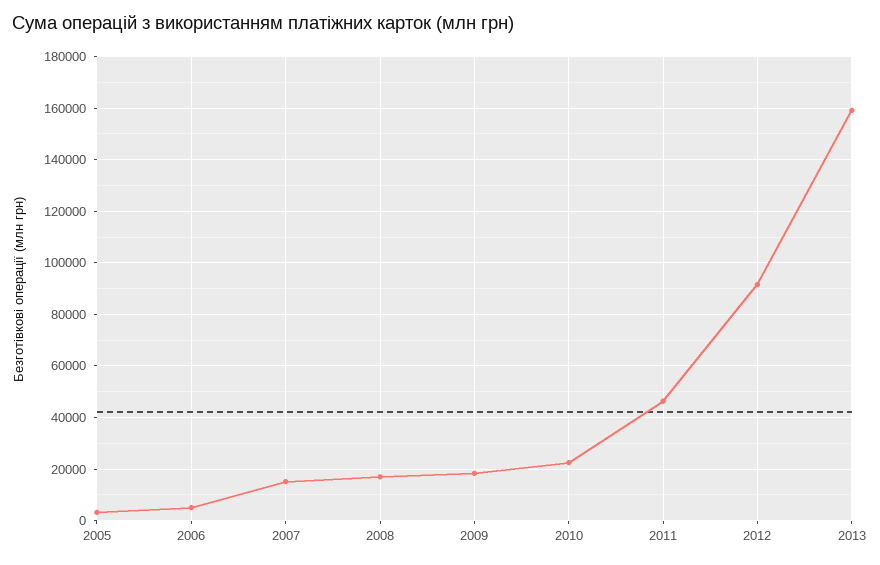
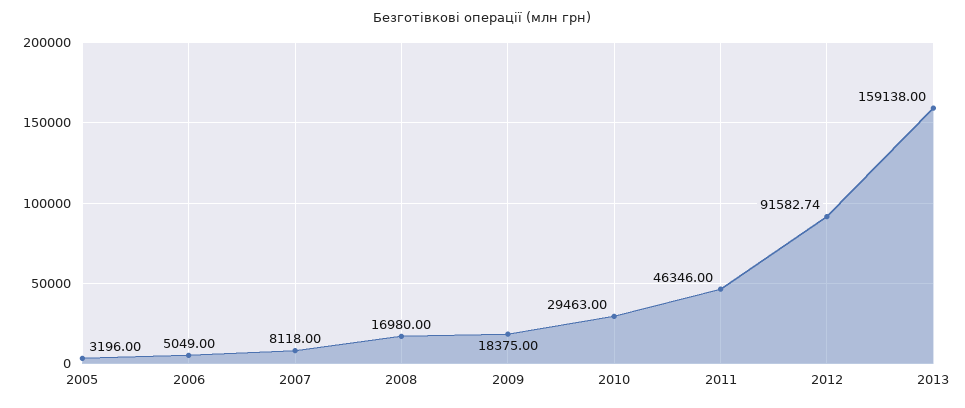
  {
    "2005": 3196,
    "2006": 5049,
-   "2007": 15000,
+   "2007": 8118,
    "2008": 16980,
    "2009": 18375,
-   "2010": 22500,
+   "2010": 29463,
    "2011": 46346,
    "2012": 91582.74,
    "2013": 159138
  }

